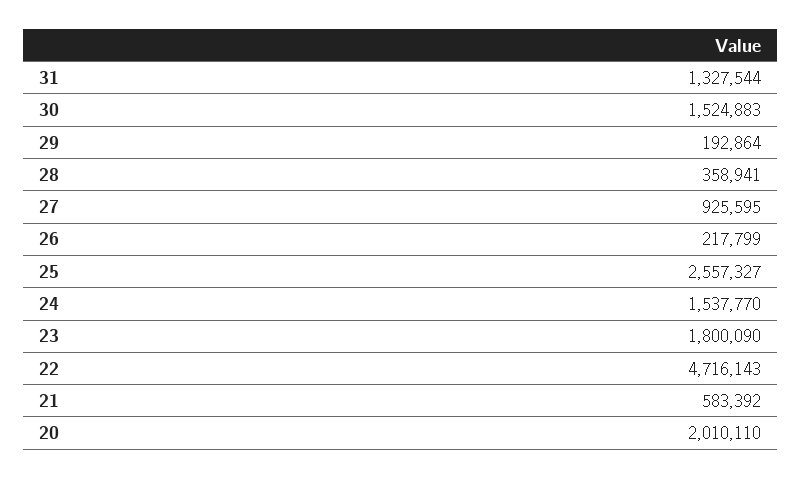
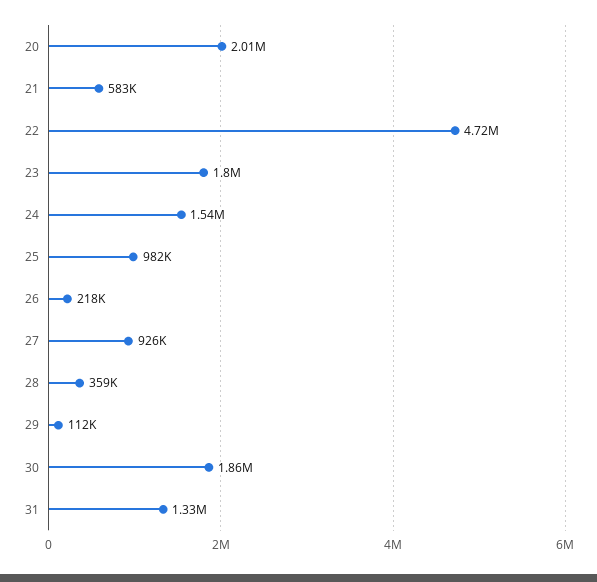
  {
    "31": 1327544,
-   "30": 1524883,
+   "30": 1860000,
-   "29": 192864,
+   "29": 112000,
    "28": 358941,
    "27": 925595,
    "26": 217799,
-   "25": 2557327,
+   "25": 982000,
    "24": 1537770,
    "23": 1800090,
    "22": 4716143,
    "21": 583392,
    "20": 2010110
  }

